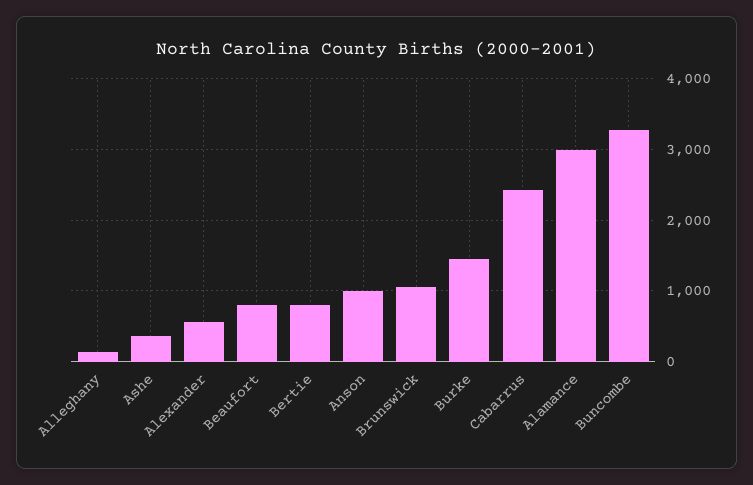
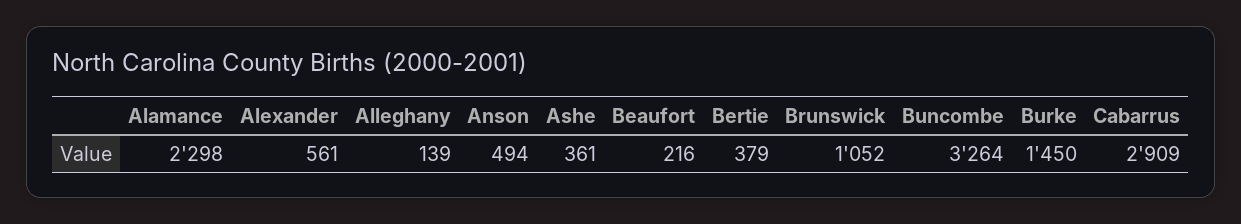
  {
    "Alleghany": 139,
    "Ashe": 361,
    "Alexander": 561,
-   "Beaufort": 800,
+   "Beaufort": 216,
-   "Bertie": 800,
+   "Bertie": 379,
-   "Anson": 1000,
+   "Anson": 494,
    "Brunswick": 1052,
    "Burke": 1450,
-   "Cabarrus": 2400,
+   "Cabarrus": 2909,
-   "Alamance": 3000,
+   "Alamance": 2298,
    "Buncombe": 3264
  }

